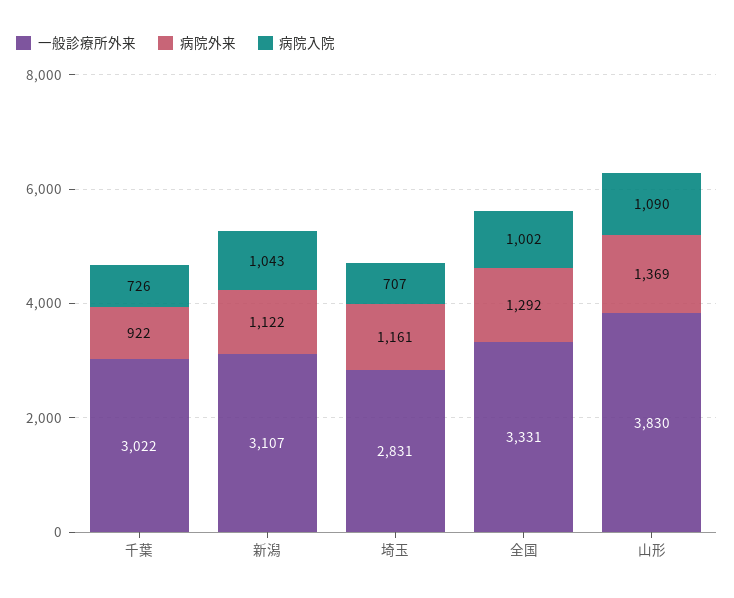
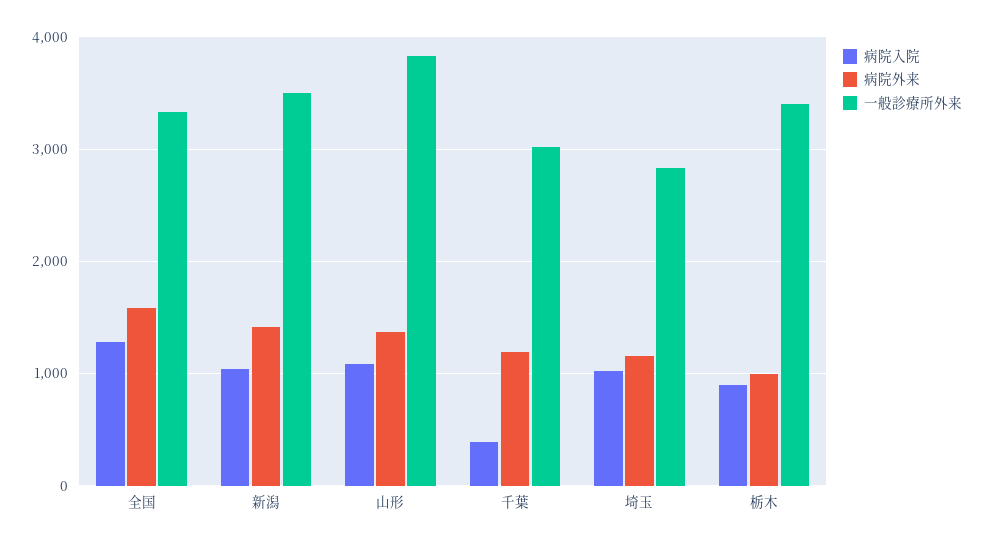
  {
    "一般診療所外来": {
      "千葉": 3022,
-     "新潟": 3107,
+     "新潟": 3500,
      "埼玉": 2831,
      "全国": 3331,
-     "山形": 3830
+     "山形": 3830,
+     "栃木": 3400
    },
    "病院外来": {
-     "千葉": 922,
+     "千葉": 1200,
-     "新潟": 1122,
+     "新潟": 1400,
      "埼玉": 1161,
-     "全国": 1292,
+     "全国": 1600,
-     "山形": 1369
+     "山形": 1369,
+     "栃木": 1000
    },
    "病院入院": {
-     "千葉": 726,
+     "千葉": 400,
      "新潟": 1043,
-     "埼玉": 707,
+     "埼玉": 1000,
-     "全国": 1002,
+     "全国": 1300,
-     "山形": 1090
+     "山形": 1090,
+     "栃木": 900
    }
  }

